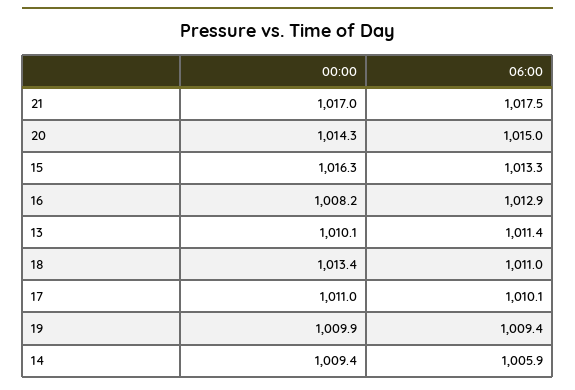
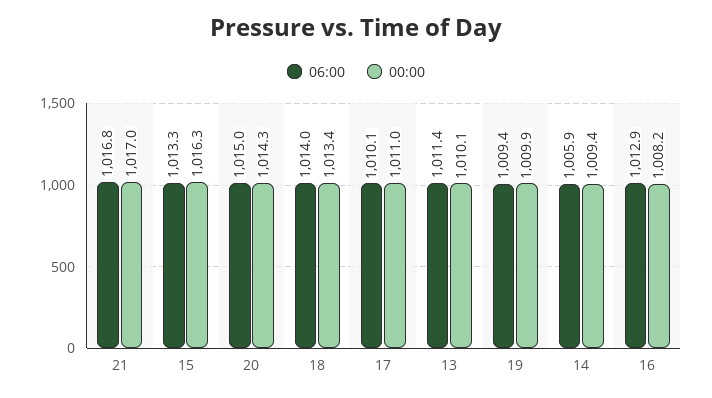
  {
    "00:00": {
      "21": 1017,
      "20": 1014.3,
      "15": 1016.3,
      "16": 1008.2,
      "13": 1010.1,
      "18": 1013.4,
      "17": 1011,
      "19": 1009.9,
      "14": 1009.4
    },
    "06:00": {
-     "21": 1017.5,
+     "21": 1016.8,
      "20": 1015,
      "15": 1013.3,
      "16": 1012.9,
      "13": 1011.4,
-     "18": 1011,
+     "18": 1014,
      "17": 1010.1,
      "19": 1009.4,
      "14": 1005.9
    }
  }

